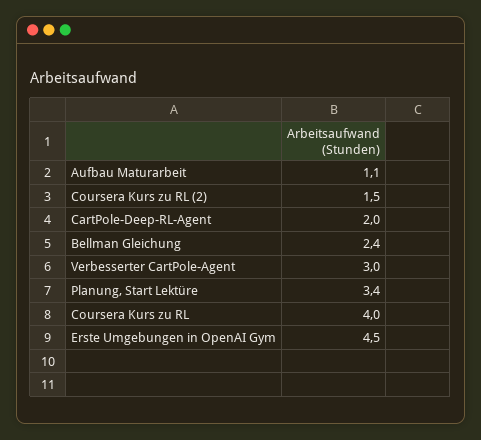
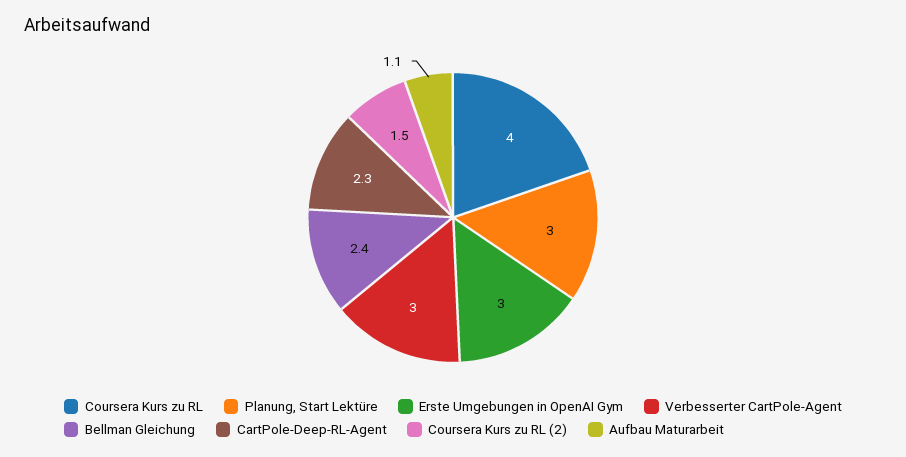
  {
    "Aufbau Maturarbeit": 1.1,
    "Coursera Kurs zu RL (2)": 1.5,
-   "CartPole-Deep-RL-Agent": 2,
+   "CartPole-Deep-RL-Agent": 2.3,
    "Bellman Gleichung": 2.4,
    "Verbesserter CartPole-Agent": 3,
-   "Planung, Start Lektüre": 3.4,
+   "Planung, Start Lektüre": 3,
    "Coursera Kurs zu RL": 4,
-   "Erste Umgebungen in OpenAI Gym": 4.5
+   "Erste Umgebungen in OpenAI Gym": 3
  }

